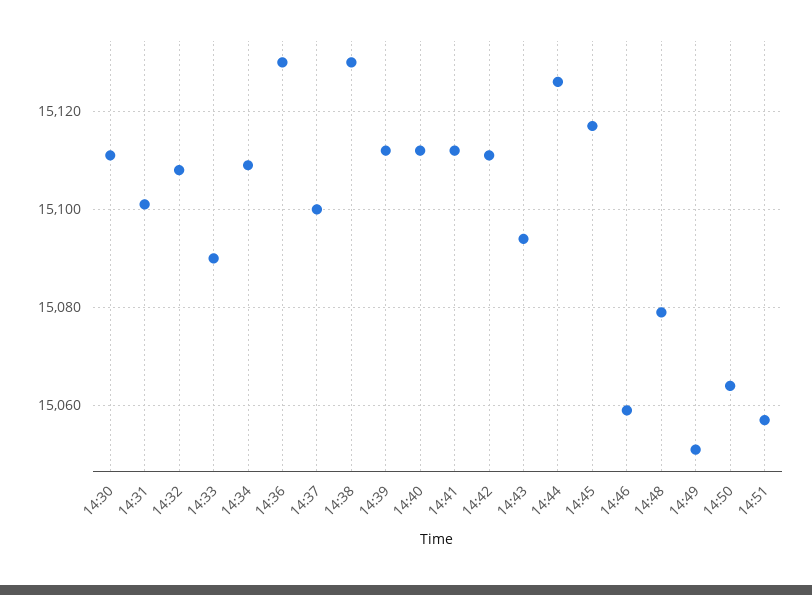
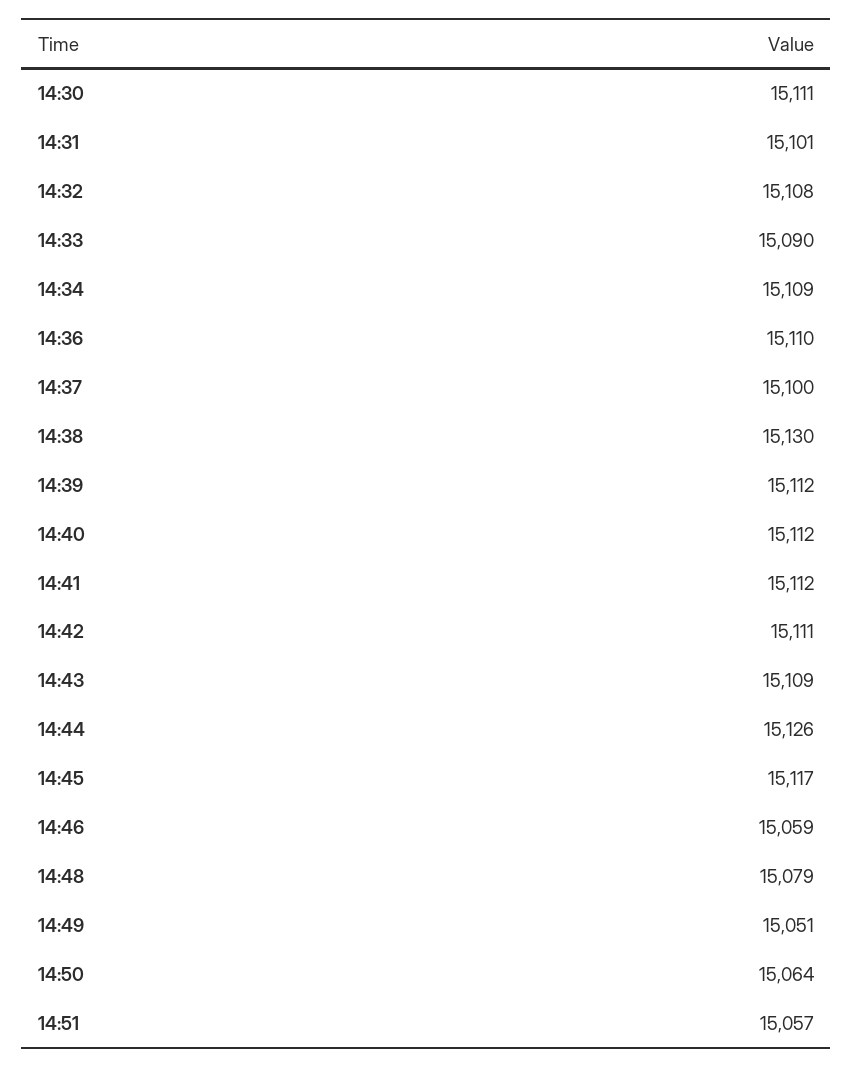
  {
    "14:30": 15111,
    "14:31": 15101,
    "14:32": 15108,
    "14:33": 15090,
    "14:34": 15109,
-   "14:36": 15130,
+   "14:36": 15110,
    "14:37": 15100,
    "14:38": 15130,
    "14:39": 15112,
    "14:40": 15112,
    "14:41": 15112,
    "14:42": 15111,
-   "14:43": 15095,
+   "14:43": 15109,
    "14:44": 15126,
    "14:45": 15117,
    "14:46": 15059,
    "14:48": 15079,
    "14:49": 15051,
    "14:50": 15064,
    "14:51": 15057
  }

